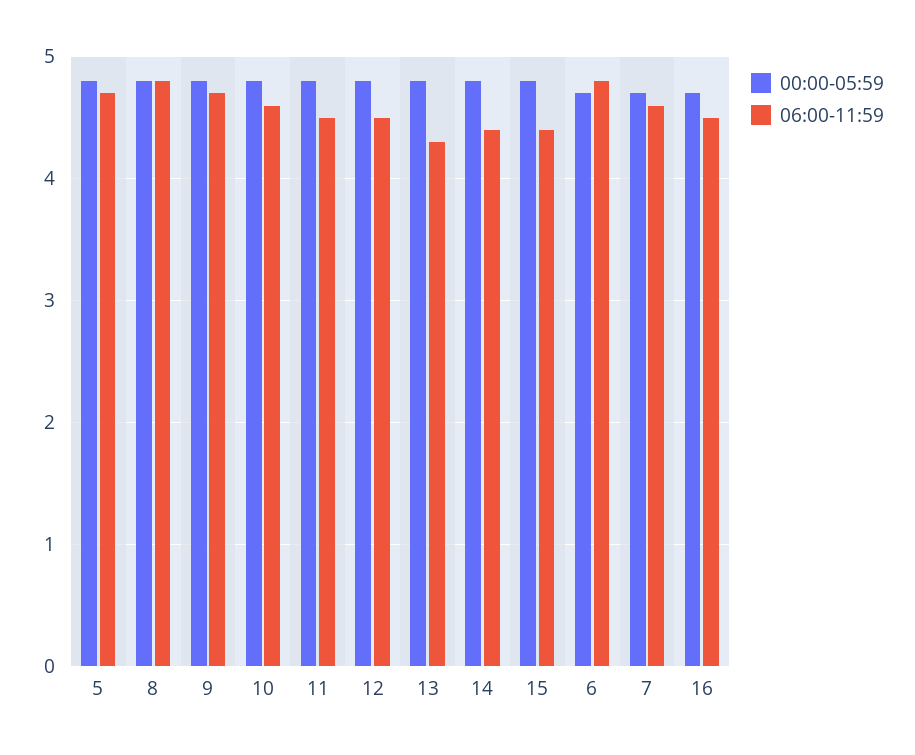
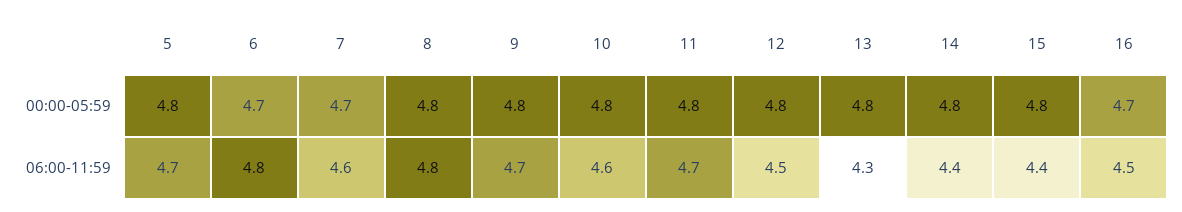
  {
    "00:00-05:59": {
      "5": 4.8,
      "8": 4.8,
      "9": 4.8,
      "10": 4.8,
      "11": 4.8,
      "12": 4.8,
      "13": 4.8,
      "14": 4.8,
      "15": 4.8,
      "6": 4.7,
      "7": 4.7,
      "16": 4.7
    },
    "06:00-11:59": {
      "5": 4.7,
      "8": 4.8,
      "9": 4.7,
      "10": 4.6,
-     "11": 4.5,
+     "11": 4.7,
      "12": 4.5,
      "13": 4.3,
      "14": 4.4,
      "15": 4.4,
      "6": 4.8,
      "7": 4.6,
      "16": 4.5
    }
  }

